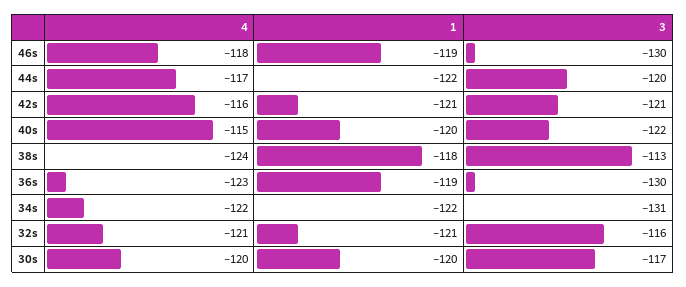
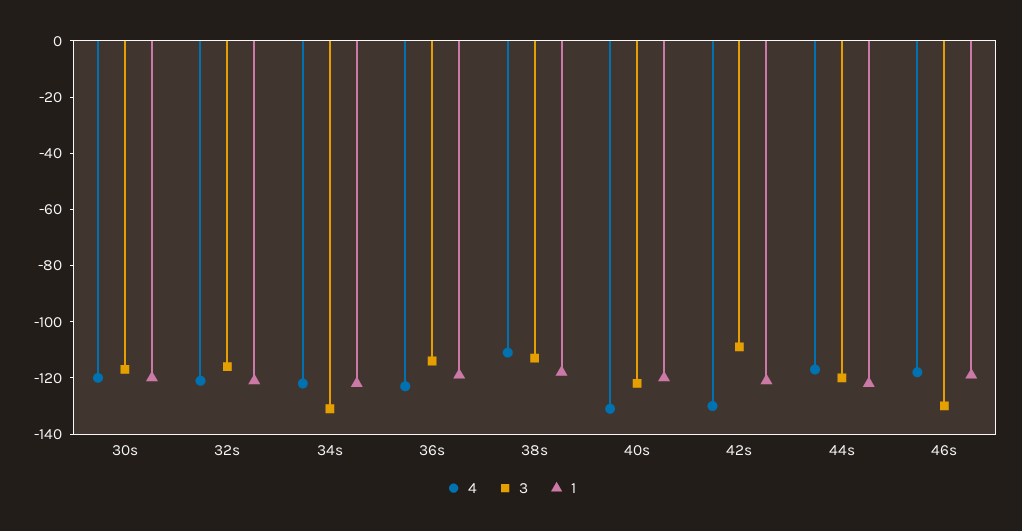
  {
    "4": {
      "46s": -118,
      "44s": -117,
-     "42s": -116,
+     "42s": -130,
-     "40s": -115,
+     "40s": -130,
-     "38s": -124,
+     "38s": -110,
      "36s": -123,
      "34s": -122,
      "32s": -121,
      "30s": -120
    },
    "1": {
      "46s": -119,
      "44s": -122,
      "42s": -121,
      "40s": -120,
      "38s": -118,
      "36s": -119,
      "34s": -122,
      "32s": -121,
      "30s": -120
    },
    "3": {
      "46s": -130,
      "44s": -120,
-     "42s": -121,
+     "42s": -110,
      "40s": -122,
      "38s": -113,
-     "36s": -130,
+     "36s": -115,
      "34s": -131,
      "32s": -116,
      "30s": -117
    }
  }

